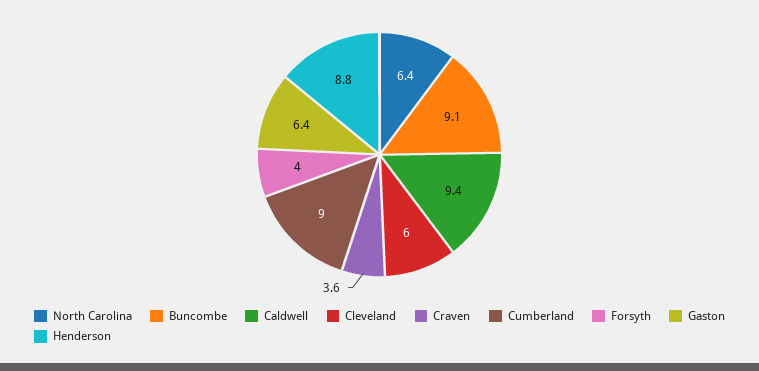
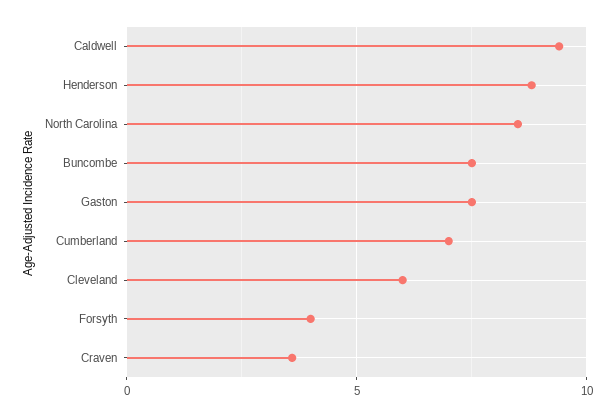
  {
-   "North Carolina": 6.4,
+   "North Carolina": 8.5,
-   "Buncombe": 9.1,
+   "Buncombe": 7.5,
    "Caldwell": 9.4,
    "Cleveland": 6,
    "Craven": 3.6,
-   "Cumberland": 9,
+   "Cumberland": 7,
    "Forsyth": 4,
-   "Gaston": 6.4,
+   "Gaston": 7.5,
    "Henderson": 8.8
  }

